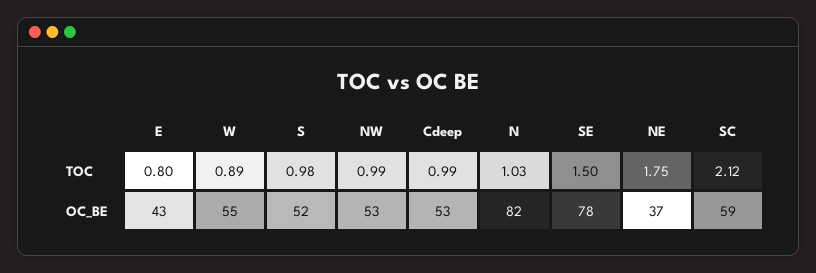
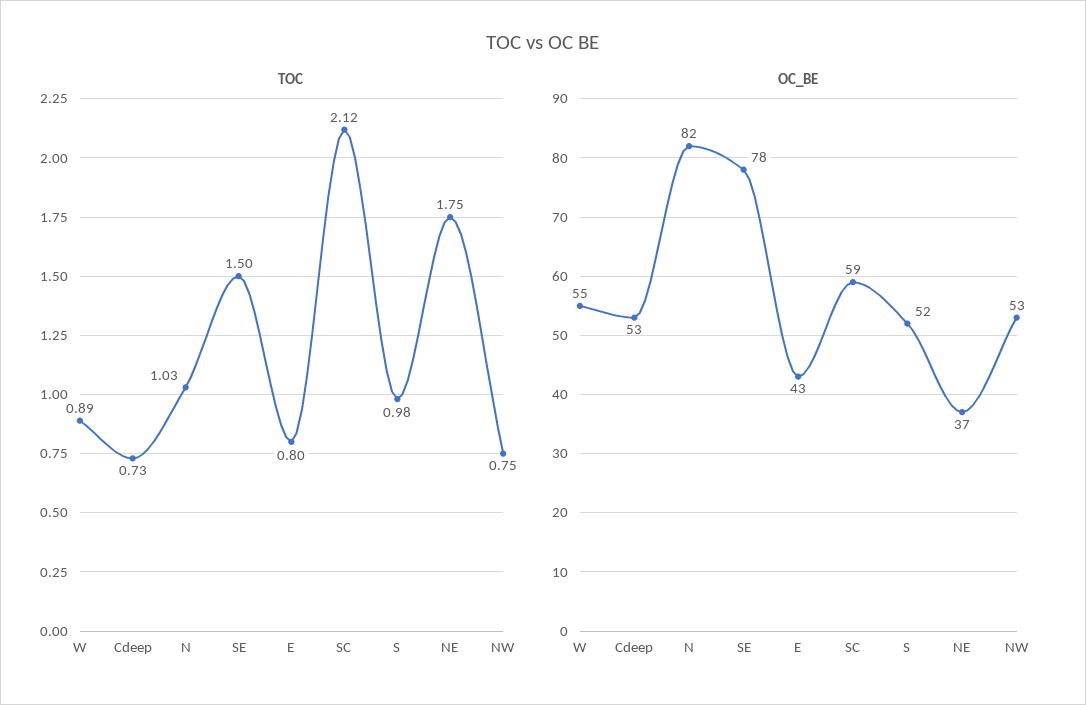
  {
    "TOC": {
      "E": 0.8,
      "W": 0.89,
      "S": 0.98,
-     "NW": 0.99,
+     "NW": 0.75,
-     "Cdeep": 0.99,
+     "Cdeep": 0.73,
      "N": 1.03,
      "SE": 1.5,
      "NE": 1.75,
      "SC": 2.12
    },
    "OC_BE": {
      "E": 43,
      "W": 55,
      "S": 52,
      "NW": 53,
      "Cdeep": 53,
      "N": 82,
      "SE": 78,
      "NE": 37,
      "SC": 59
    }
  }

